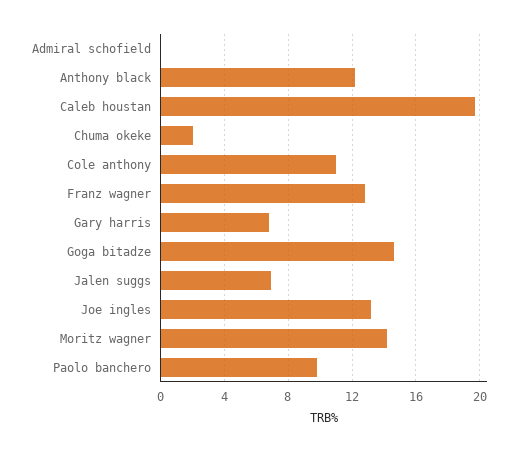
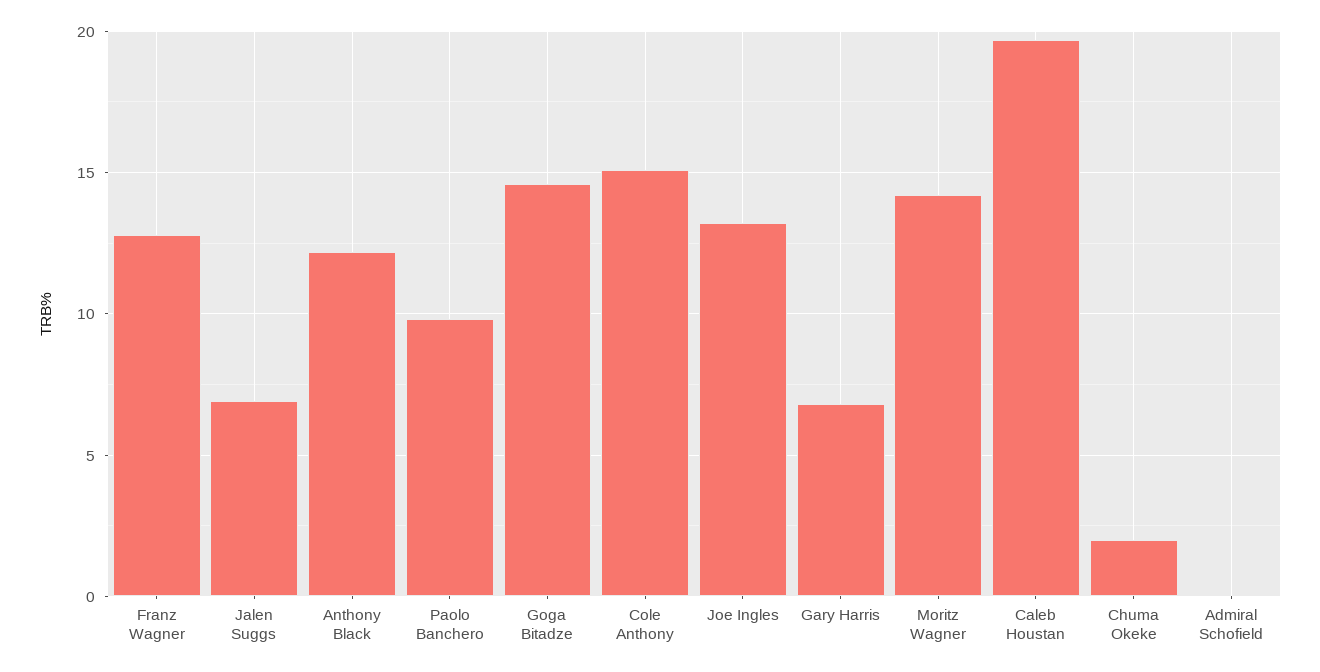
  {
    "Admiral schofield": 0,
    "Anthony black": 12,
    "Caleb houstan": 19.5,
    "Chuma okeke": 2,
-   "Cole anthony": 11,
+   "Cole anthony": 15,
    "Franz wagner": 13,
    "Gary harris": 7,
    "Goga bitadze": 14.5,
    "Jalen suggs": 7,
    "Joe ingles": 13,
    "Moritz wagner": 14,
    "Paolo banchero": 10
  }

